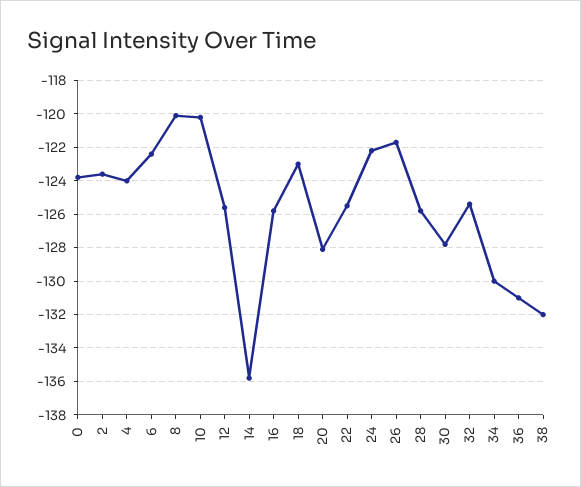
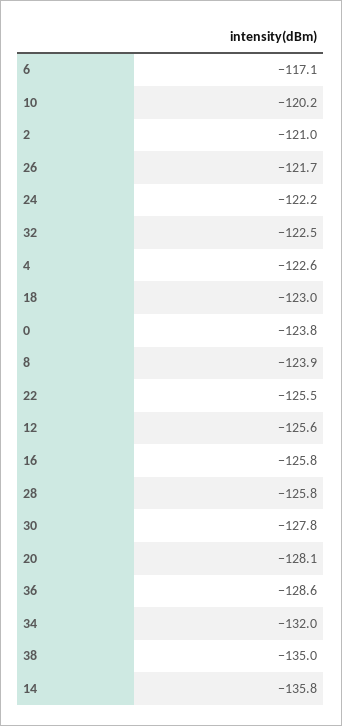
  {
    "0": -123.8,
-   "2": -123.5,
+   "2": -121,
-   "4": -124,
+   "4": -122.6,
-   "6": -122.5,
+   "6": -117.1,
-   "8": -120,
+   "8": -123.9,
    "10": -120.2,
    "12": -125.6,
    "14": -135.8,
    "16": -125.8,
    "18": -123,
    "20": -128.1,
    "22": -125.5,
    "24": -122.2,
    "26": -121.7,
    "28": -125.8,
    "30": -127.8,
-   "32": -125.5,
+   "32": -122.5,
-   "34": -130,
+   "34": -132,
-   "36": -131,
+   "36": -128.6,
-   "38": -132
+   "38": -135
  }

